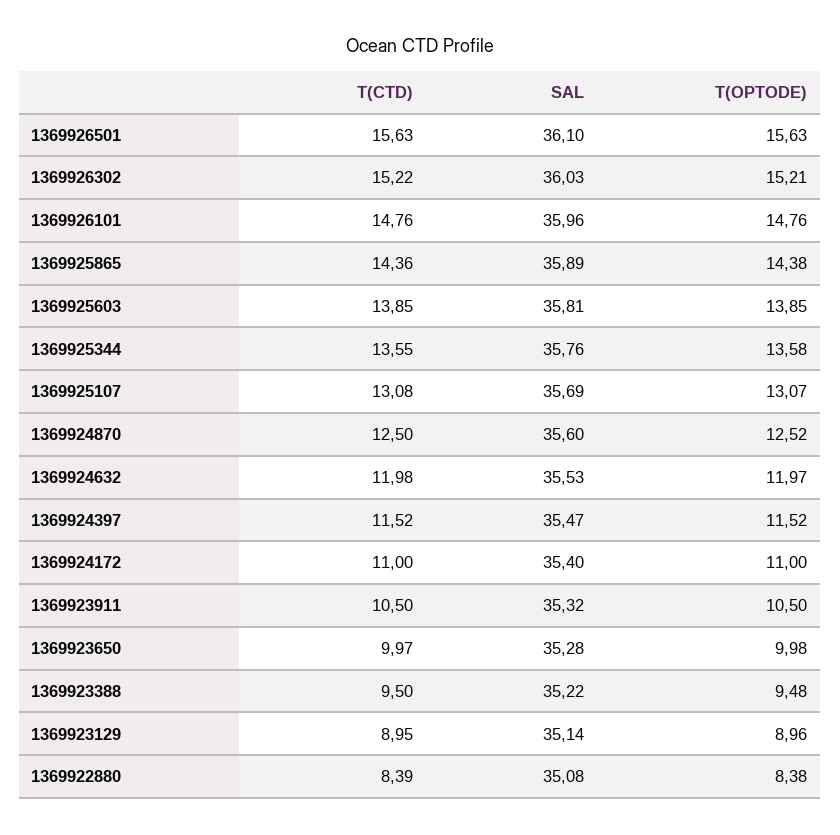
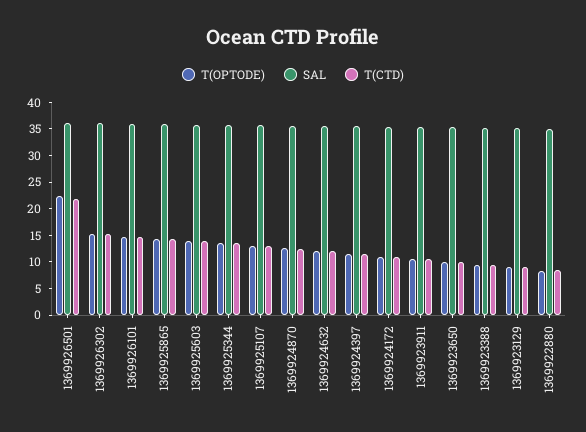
  {
    "T(CTD)": {
-     "1369926501": 15.63,
+     "1369926501": 22.5,
      "1369926302": 15.22,
      "1369926101": 14.76,
      "1369925865": 14.36,
      "1369925603": 13.85,
      "1369925344": 13.55,
      "1369925107": 13.08,
      "1369924870": 12.5,
      "1369924632": 11.98,
      "1369924397": 11.52,
      "1369924172": 11,
      "1369923911": 10.5,
      "1369923650": 9.97,
      "1369923388": 9.5,
      "1369923129": 8.95,
      "1369922880": 8.39
    },
    "SAL": {
      "1369926501": 36.1,
      "1369926302": 36.03,
      "1369926101": 35.96,
      "1369925865": 35.89,
      "1369925603": 35.81,
      "1369925344": 35.76,
      "1369925107": 35.69,
      "1369924870": 35.6,
      "1369924632": 35.53,
      "1369924397": 35.47,
      "1369924172": 35.4,
      "1369923911": 35.32,
      "1369923650": 35.28,
      "1369923388": 35.22,
      "1369923129": 35.14,
      "1369922880": 35.08
    },
    "T(OPTODE)": {
-     "1369926501": 15.63,
+     "1369926501": 22.5,
      "1369926302": 15.21,
      "1369926101": 14.76,
      "1369925865": 14.38,
      "1369925603": 13.85,
      "1369925344": 13.58,
      "1369925107": 13.07,
      "1369924870": 12.52,
      "1369924632": 11.97,
      "1369924397": 11.52,
      "1369924172": 11,
      "1369923911": 10.5,
      "1369923650": 9.98,
      "1369923388": 9.48,
      "1369923129": 8.96,
      "1369922880": 8.38
    }
  }

